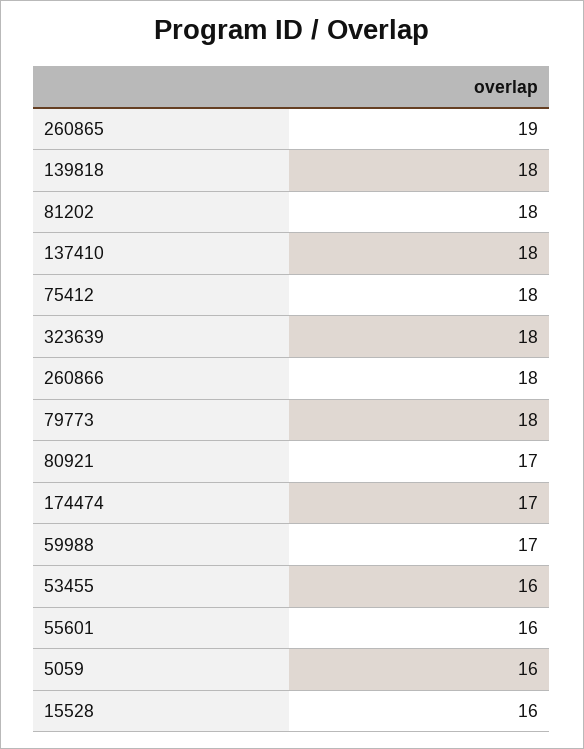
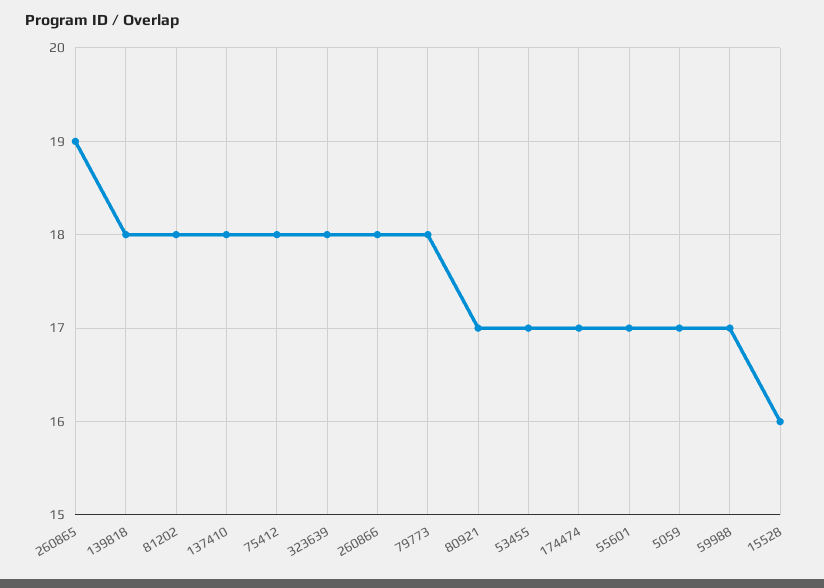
  {
    "260865": 19,
    "139818": 18,
    "81202": 18,
    "137410": 18,
    "75412": 18,
    "323639": 18,
    "260866": 18,
    "79773": 18,
    "80921": 17,
    "174474": 17,
    "59988": 17,
-   "53455": 16,
+   "53455": 17,
-   "55601": 16,
+   "55601": 17,
-   "5059": 16,
+   "5059": 17,
    "15528": 16
  }

